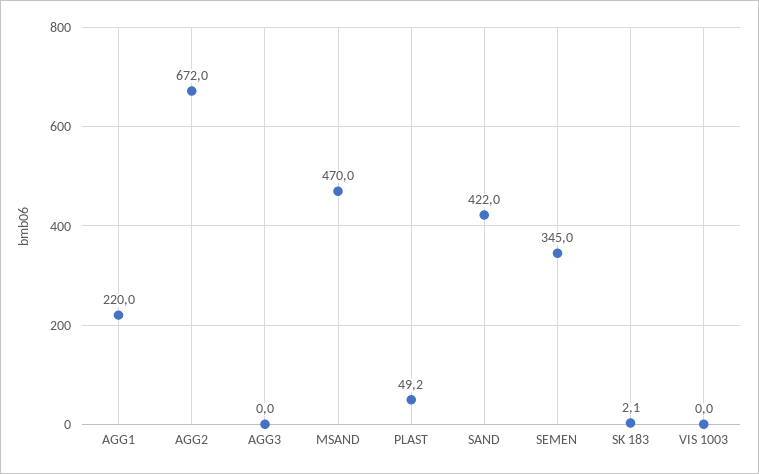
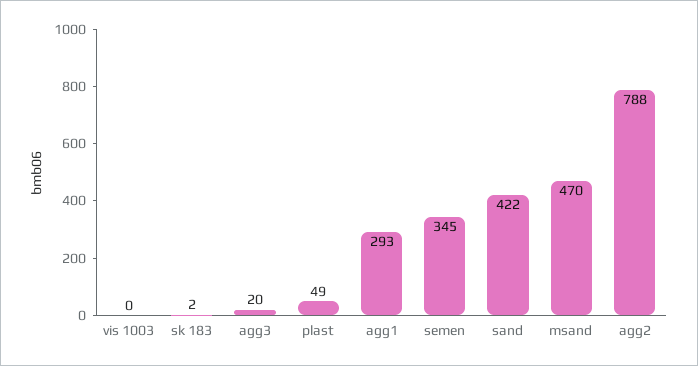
  {
-   "AGG1": 220,
+   "AGG1": 293,
-   "AGG2": 672,
+   "AGG2": 788,
-   "AGG3": 0,
+   "AGG3": 20,
    "MSAND": 470,
    "PLAST": 49.2,
    "SAND": 422,
    "SEMEN": 345,
    "SK 183": 2.1,
    "VIS 1003": 0
  }

